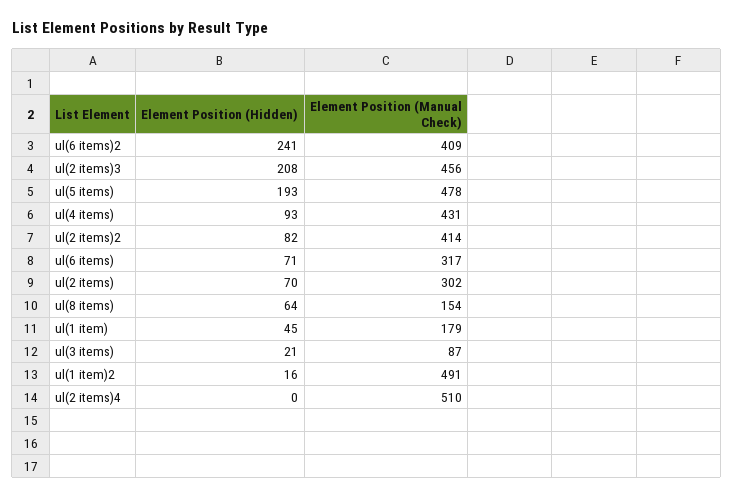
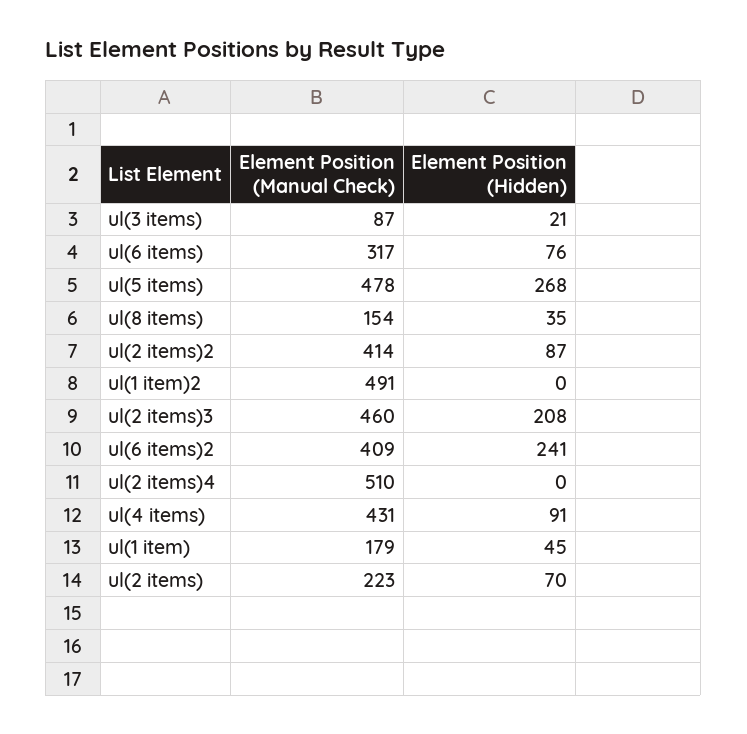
  {
    "Element Position (Hidden)": {
      "ul(6 items)2": 241,
      "ul(2 items)3": 208,
-     "ul(5 items)": 193,
+     "ul(5 items)": 268,
-     "ul(4 items)": 93,
+     "ul(4 items)": 91,
-     "ul(2 items)2": 82,
+     "ul(2 items)2": 87,
-     "ul(6 items)": 71,
+     "ul(6 items)": 76,
      "ul(2 items)": 70,
-     "ul(8 items)": 64,
+     "ul(8 items)": 35,
      "ul(1 item)": 45,
      "ul(3 items)": 21,
-     "ul(1 item)2": 16,
+     "ul(1 item)2": 0,
      "ul(2 items)4": 0
    },
    "Element Position (Manual Check)": {
      "ul(6 items)2": 409,
-     "ul(2 items)3": 456,
+     "ul(2 items)3": 460,
      "ul(5 items)": 478,
      "ul(4 items)": 431,
      "ul(2 items)2": 414,
      "ul(6 items)": 317,
-     "ul(2 items)": 302,
+     "ul(2 items)": 223,
      "ul(8 items)": 154,
      "ul(1 item)": 179,
      "ul(3 items)": 87,
      "ul(1 item)2": 491,
      "ul(2 items)4": 510
    }
  }

